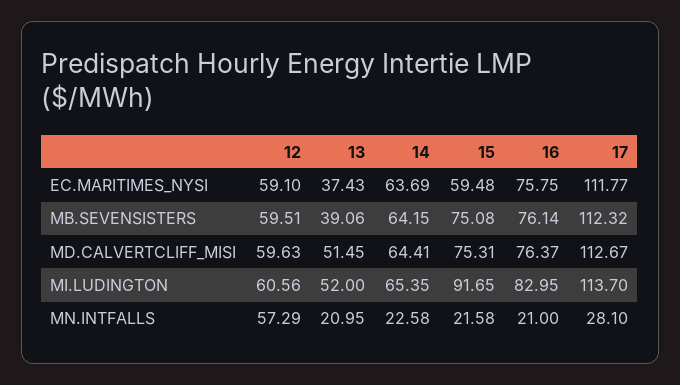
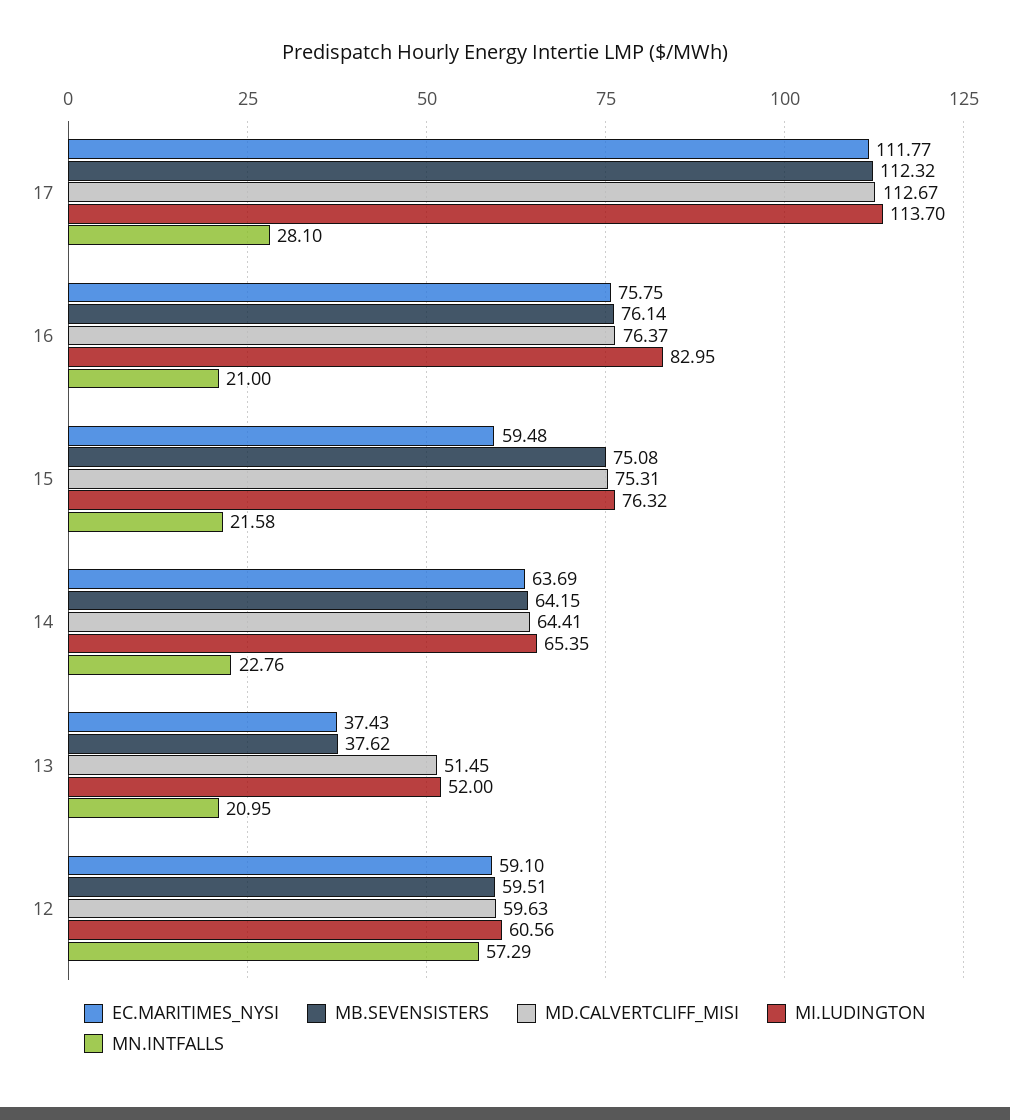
  {
    "EC.MARITIMES_NYSI": {
      "12": 59.1,
      "13": 37.43,
      "14": 63.69,
      "15": 59.48,
      "16": 75.75,
      "17": 111.77
    },
    "MB.SEVENSISTERS": {
      "12": 59.51,
-     "13": 39.06,
+     "13": 37.62,
      "14": 64.15,
      "15": 75.08,
      "16": 76.14,
      "17": 112.32
    },
    "MD.CALVERTCLIFF_MISI": {
      "12": 59.63,
      "13": 51.45,
      "14": 64.41,
      "15": 75.31,
      "16": 76.37,
      "17": 112.67
    },
    "MI.LUDINGTON": {
      "12": 60.56,
      "13": 52,
      "14": 65.35,
-     "15": 91.65,
+     "15": 76.32,
      "16": 82.95,
      "17": 113.7
    },
    "MN.INTFALLS": {
      "12": 57.29,
      "13": 20.95,
-     "14": 22.58,
+     "14": 22.76,
      "15": 21.58,
      "16": 21,
      "17": 28.1
    }
  }

